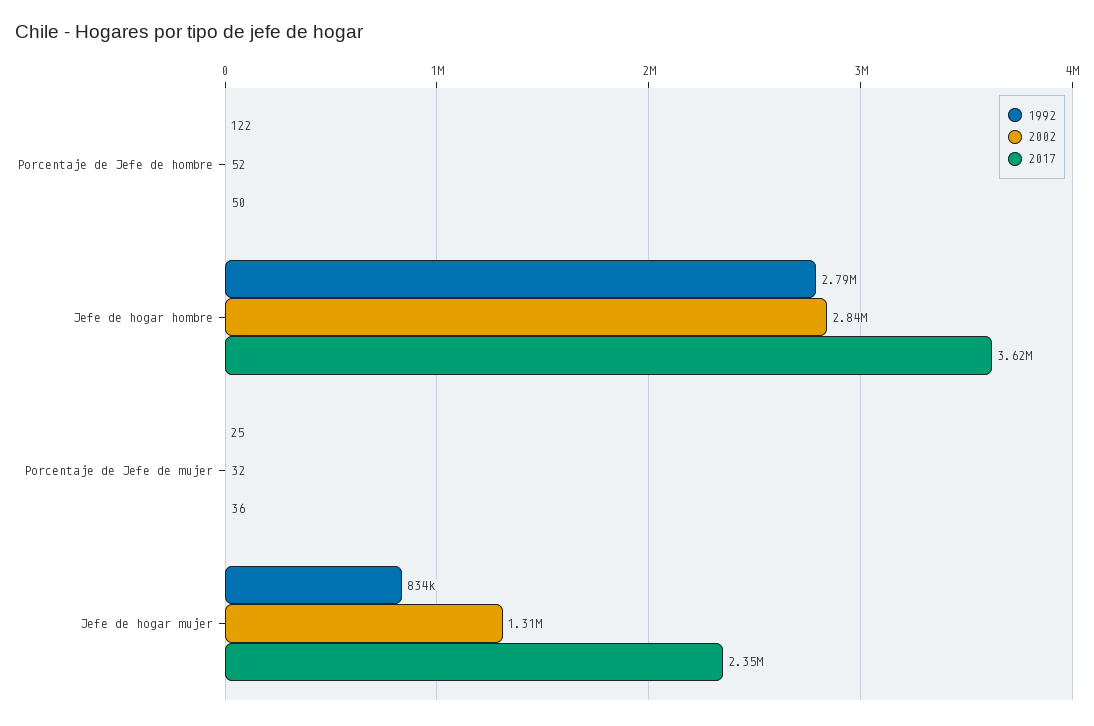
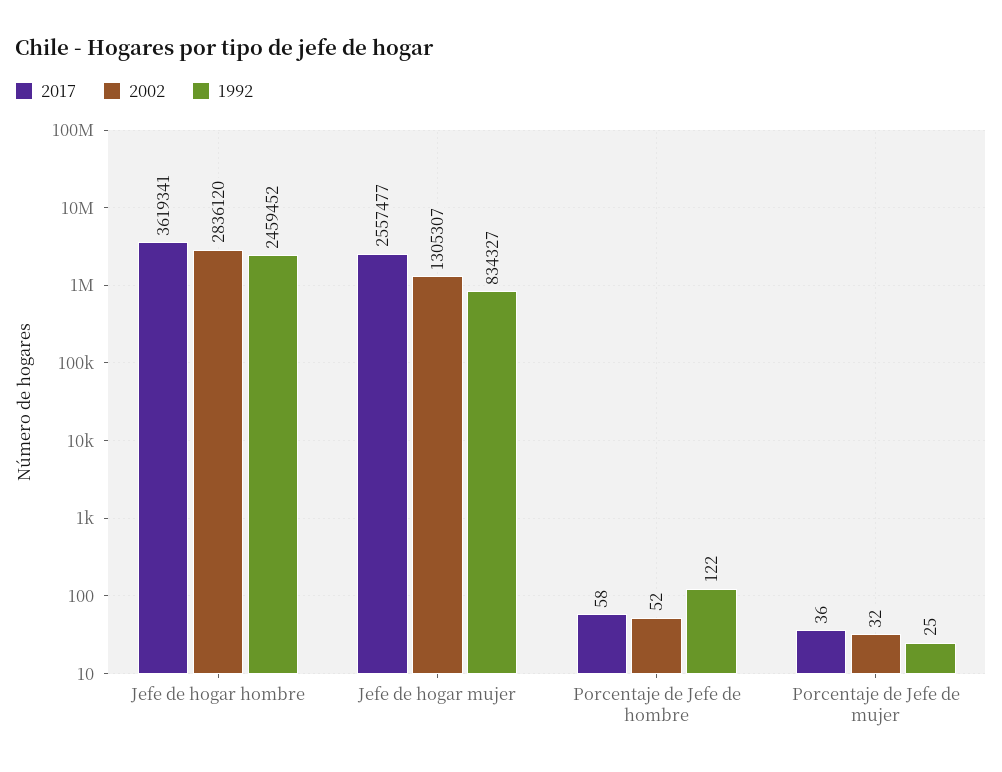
  {
    "1992": {
      "Porcentaje de Jefe de hombre": 122,
-     "Jefe de hogar hombre": 2790000,
+     "Jefe de hogar hombre": 2459452,
      "Porcentaje de Jefe de mujer": 25,
      "Jefe de hogar mujer": 834327
    },
    "2002": {
      "Porcentaje de Jefe de hombre": 52,
      "Jefe de hogar hombre": 2836120,
      "Porcentaje de Jefe de mujer": 32,
      "Jefe de hogar mujer": 1305307
    },
    "2017": {
-     "Porcentaje de Jefe de hombre": 50,
+     "Porcentaje de Jefe de hombre": 58,
      "Jefe de hogar hombre": 3619341,
      "Porcentaje de Jefe de mujer": 36,
-     "Jefe de hogar mujer": 2350000
+     "Jefe de hogar mujer": 2557477
    }
  }

